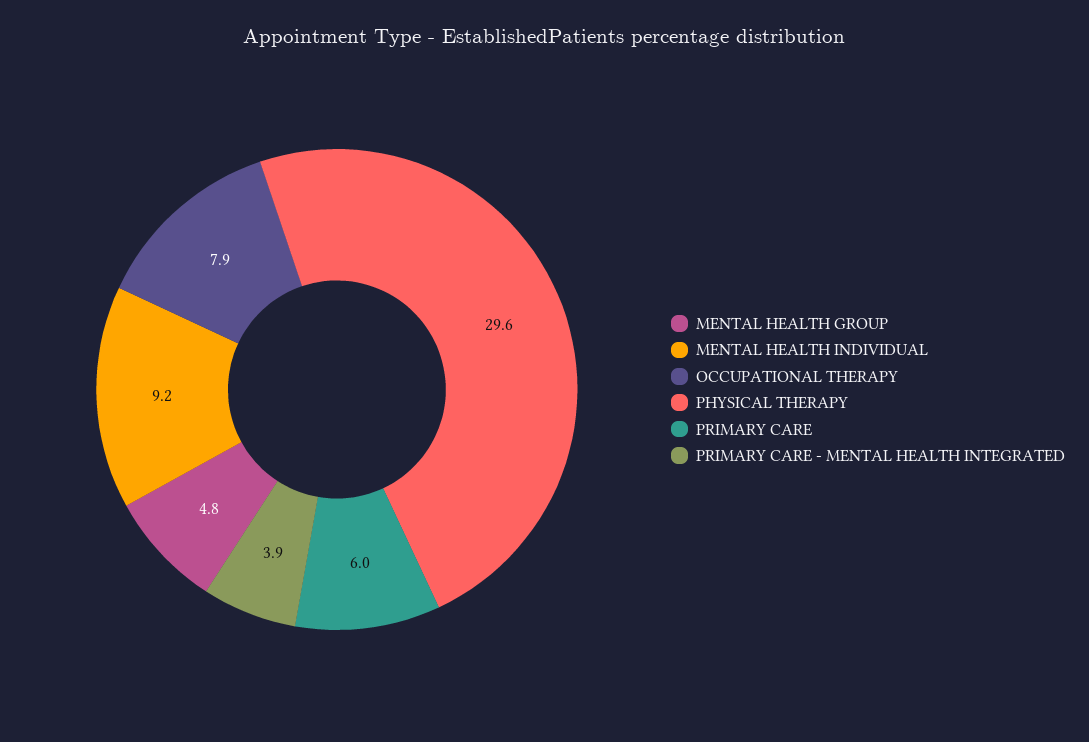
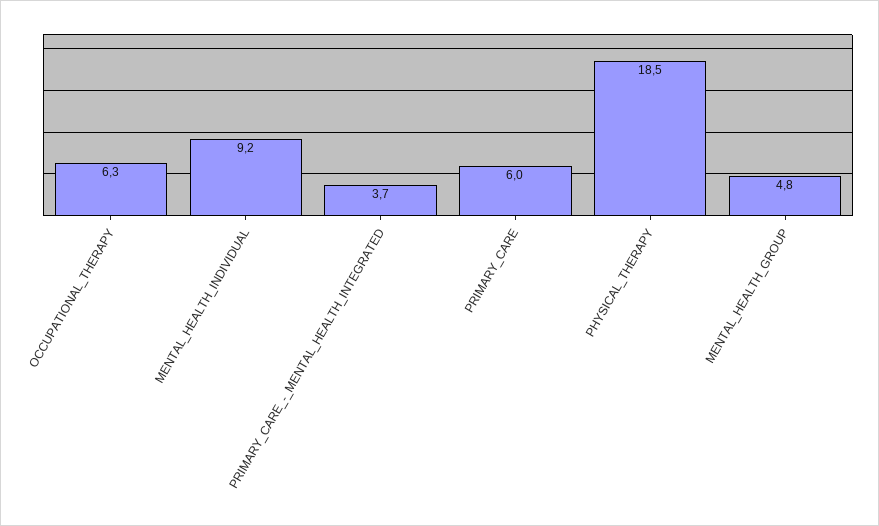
  {
    "MENTAL HEALTH GROUP": 4.8,
    "MENTAL HEALTH INDIVIDUAL": 9.2,
-   "OCCUPATIONAL THERAPY": 7.9,
+   "OCCUPATIONAL THERAPY": 6.3,
-   "PHYSICAL THERAPY": 29.6,
+   "PHYSICAL THERAPY": 18.5,
    "PRIMARY CARE": 6,
-   "PRIMARY CARE - MENTAL HEALTH INTEGRATED": 3.9
+   "PRIMARY CARE - MENTAL HEALTH INTEGRATED": 3.7
  }

